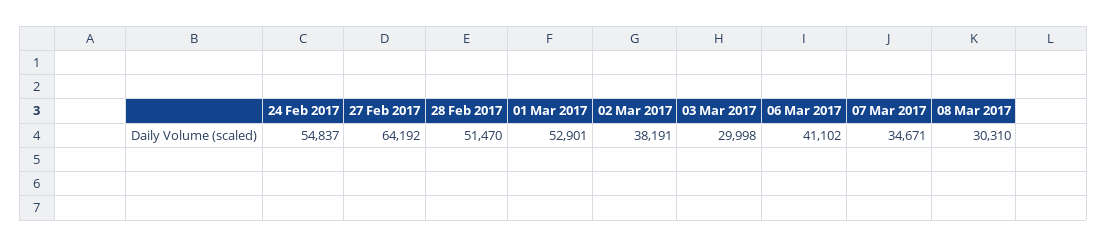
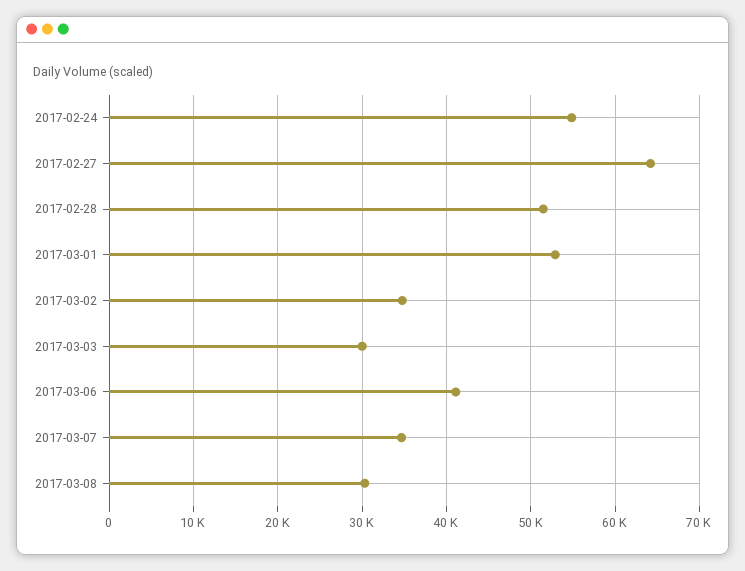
  {
    "24 Feb 2017": 54837,
    "27 Feb 2017": 64192,
    "28 Feb 2017": 51470,
    "01 Mar 2017": 52901,
-   "02 Mar 2017": 38191,
+   "02 Mar 2017": 35000,
    "03 Mar 2017": 29998,
    "06 Mar 2017": 41102,
    "07 Mar 2017": 34671,
    "08 Mar 2017": 30310
  }

